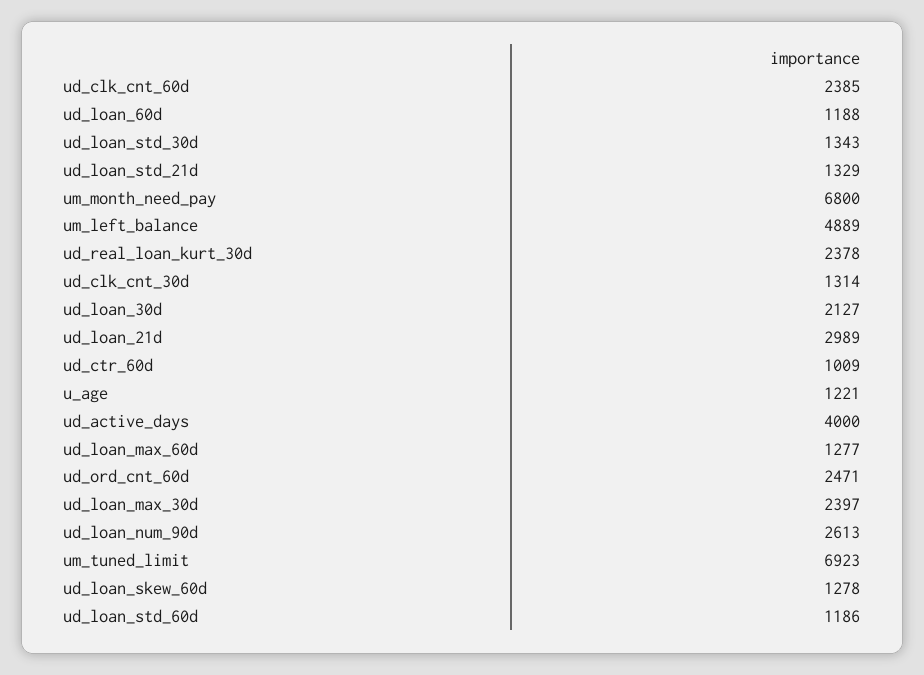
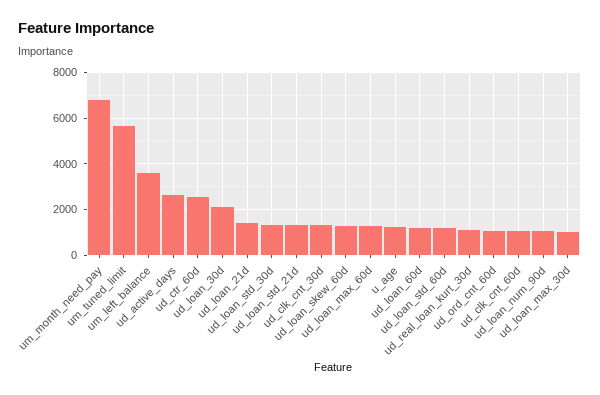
  {
-   "ud_clk_cnt_60d": 2385,
+   "ud_clk_cnt_60d": 1000,
    "ud_loan_60d": 1188,
    "ud_loan_std_30d": 1343,
    "ud_loan_std_21d": 1329,
    "um_month_need_pay": 6800,
-   "um_left_balance": 4889,
+   "um_left_balance": 3500,
-   "ud_real_loan_kurt_30d": 2378,
+   "ud_real_loan_kurt_30d": 1000,
    "ud_clk_cnt_30d": 1314,
    "ud_loan_30d": 2127,
-   "ud_loan_21d": 2989,
+   "ud_loan_21d": 1500,
-   "ud_ctr_60d": 1009,
+   "ud_ctr_60d": 2500,
    "u_age": 1221,
-   "ud_active_days": 4000,
+   "ud_active_days": 2500,
    "ud_loan_max_60d": 1277,
-   "ud_ord_cnt_60d": 2471,
+   "ud_ord_cnt_60d": 1000,
-   "ud_loan_max_30d": 2397,
+   "ud_loan_max_30d": 1000,
-   "ud_loan_num_90d": 2613,
+   "ud_loan_num_90d": 1000,
-   "um_tuned_limit": 6923,
+   "um_tuned_limit": 5500,
    "ud_loan_skew_60d": 1278,
    "ud_loan_std_60d": 1186
  }

